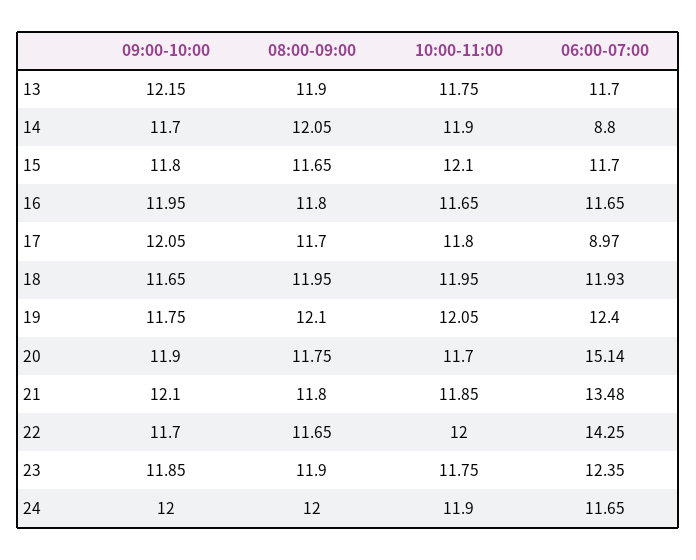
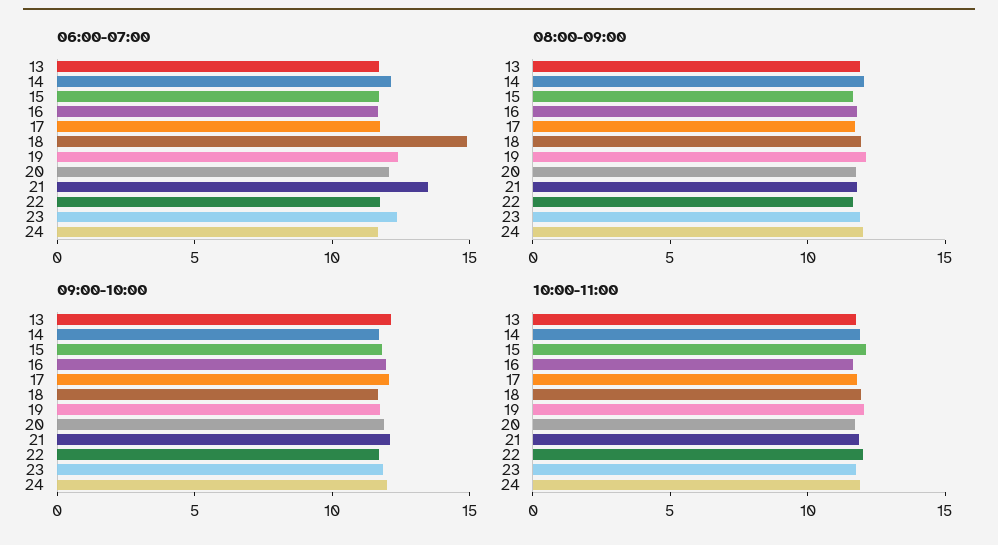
  {
    "09:00-10:00": {
      "13": 12.15,
      "14": 11.7,
      "15": 11.8,
      "16": 11.95,
      "17": 12.05,
      "18": 11.65,
      "19": 11.75,
      "20": 11.9,
      "21": 12.1,
      "22": 11.7,
      "23": 11.85,
      "24": 12
    },
    "08:00-09:00": {
      "13": 11.9,
      "14": 12.05,
      "15": 11.65,
      "16": 11.8,
      "17": 11.7,
      "18": 11.95,
      "19": 12.1,
      "20": 11.75,
      "21": 11.8,
      "22": 11.65,
      "23": 11.9,
      "24": 12
    },
    "10:00-11:00": {
      "13": 11.75,
      "14": 11.9,
      "15": 12.1,
      "16": 11.65,
      "17": 11.8,
      "18": 11.95,
      "19": 12.05,
      "20": 11.7,
      "21": 11.85,
      "22": 12,
      "23": 11.75,
      "24": 11.9
    },
    "06:00-07:00": {
      "13": 11.7,
-     "14": 8.8,
+     "14": 12,
      "15": 11.7,
      "16": 11.65,
-     "17": 8.97,
+     "17": 12,
-     "18": 11.93,
+     "18": 15,
      "19": 12.4,
-     "20": 15.14,
+     "20": 12,
      "21": 13.48,
-     "22": 14.25,
+     "22": 12,
      "23": 12.35,
      "24": 11.65
    }
  }

